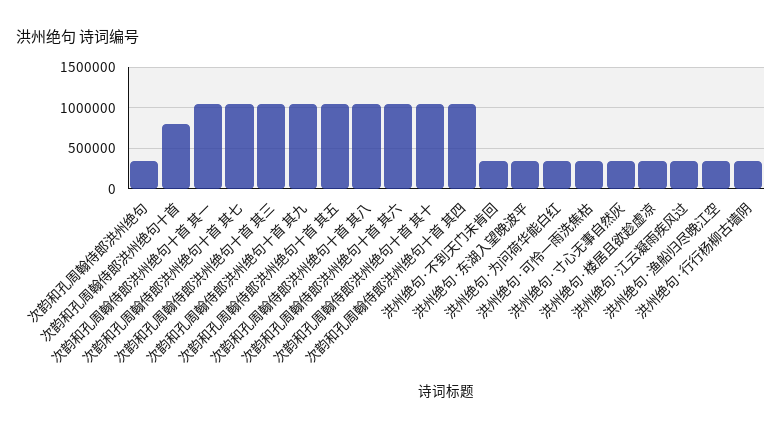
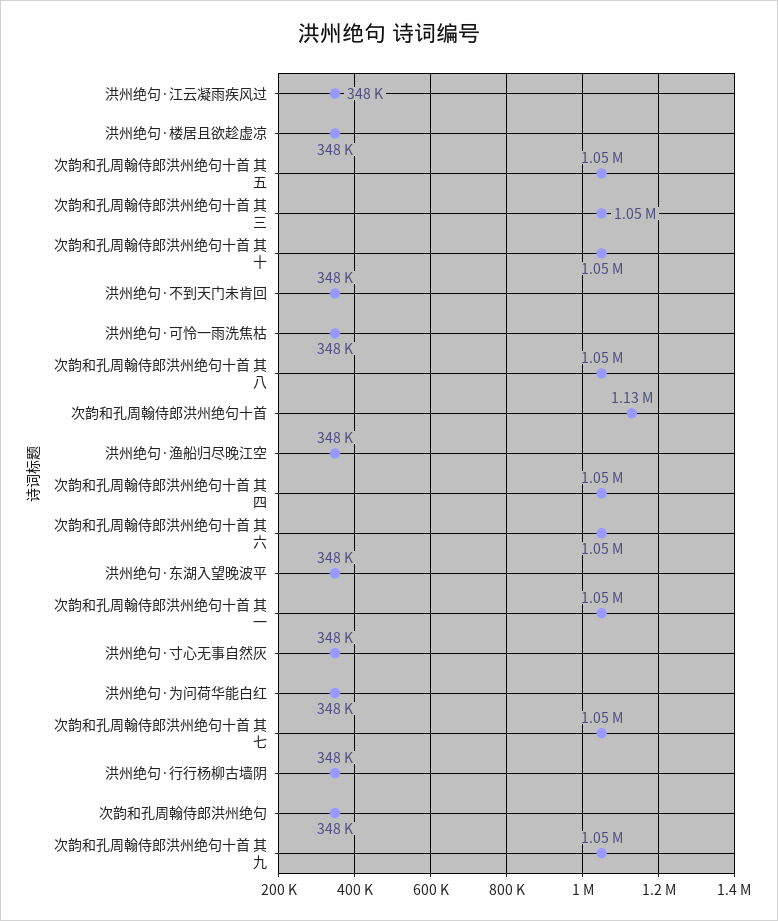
  {
    "次韵和孔周翰侍郎洪州绝句": 348000,
-   "次韵和孔周翰侍郎洪州绝句十首": 800000,
+   "次韵和孔周翰侍郎洪州绝句十首": 1130000,
    "次韵和孔周翰侍郎洪州绝句十首 其一": 1050000,
    "次韵和孔周翰侍郎洪州绝句十首 其七": 1050000,
    "次韵和孔周翰侍郎洪州绝句十首 其三": 1050000,
    "次韵和孔周翰侍郎洪州绝句十首 其九": 1050000,
    "次韵和孔周翰侍郎洪州绝句十首 其五": 1050000,
    "次韵和孔周翰侍郎洪州绝句十首 其八": 1050000,
    "次韵和孔周翰侍郎洪州绝句十首 其六": 1050000,
    "次韵和孔周翰侍郎洪州绝句十首 其十": 1050000,
    "次韵和孔周翰侍郎洪州绝句十首 其四": 1050000,
    "洪州绝句·不到天门未肯回": 348000,
    "洪州绝句·东湖入望晚波平": 348000,
    "洪州绝句·为问荷华能白红": 348000,
    "洪州绝句·可怜一雨洗焦枯": 348000,
    "洪州绝句·寸心无事自然灰": 348000,
    "洪州绝句·楼居且欲趁虚凉": 348000,
    "洪州绝句·江云凝雨疾风过": 348000,
    "洪州绝句·渔船归尽晚江空": 348000,
    "洪州绝句·行行杨柳古墙阴": 348000
  }

